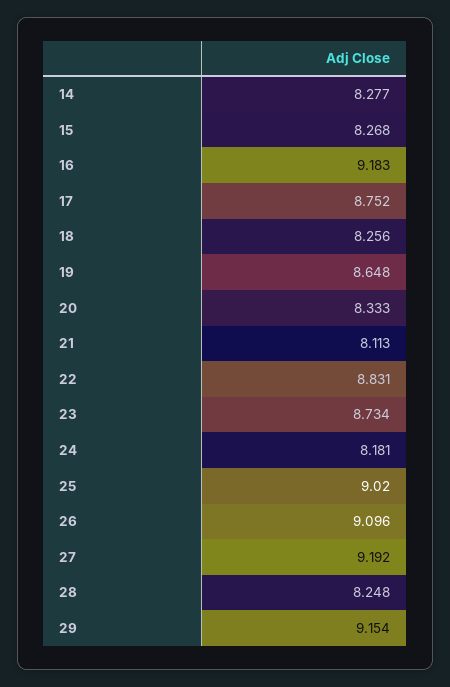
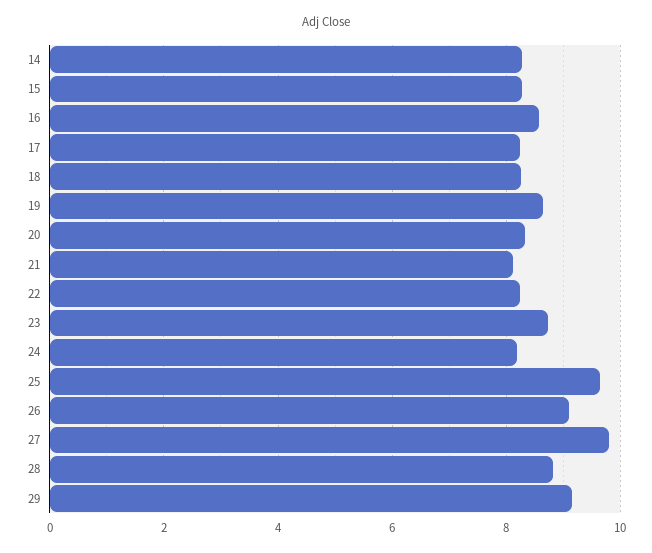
  {
    "14": 8.277,
    "15": 8.268,
-   "16": 9.183,
+   "16": 8.6,
-   "17": 8.752,
+   "17": 8.2,
    "18": 8.256,
    "19": 8.648,
    "20": 8.333,
    "21": 8.113,
-   "22": 8.831,
+   "22": 8.2,
    "23": 8.734,
    "24": 8.181,
-   "25": 9.02,
+   "25": 9.6,
    "26": 9.096,
-   "27": 9.192,
+   "27": 9.8,
-   "28": 8.248,
+   "28": 8.8,
    "29": 9.154
  }

